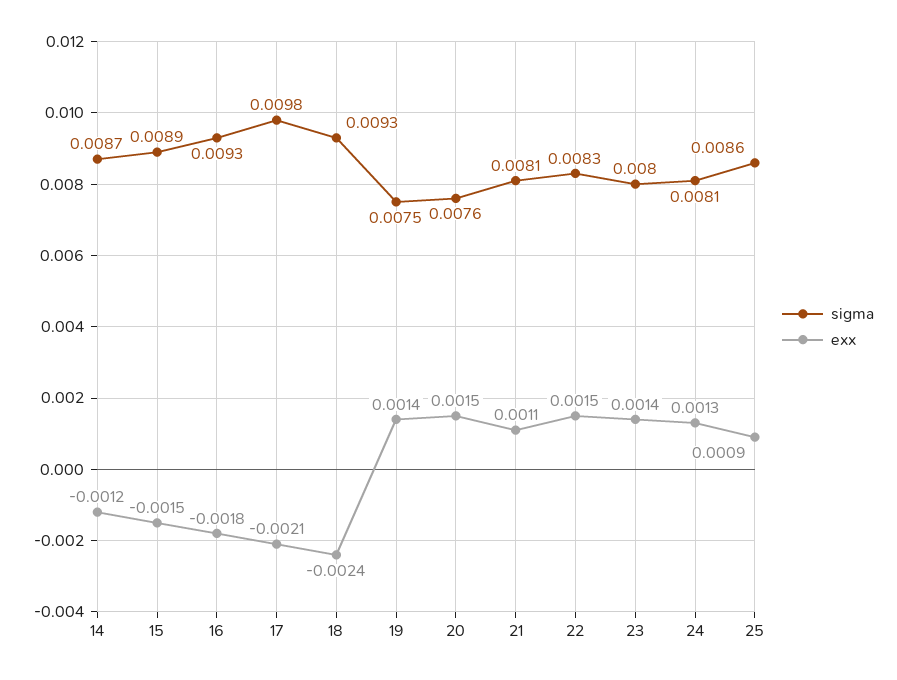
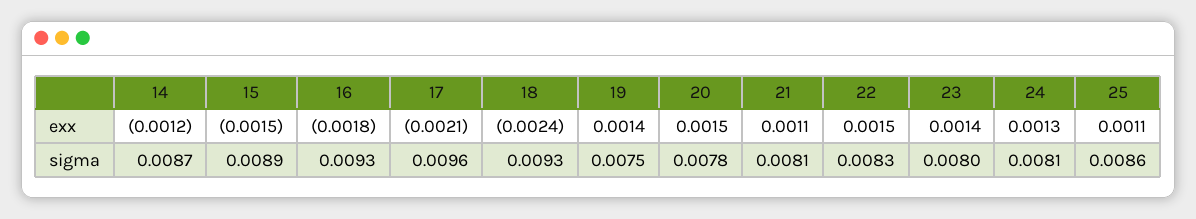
  {
    "sigma": {
      "14": 0.0087,
      "15": 0.0089,
      "16": 0.0093,
-     "17": 0.0098,
+     "17": 0.0096,
      "18": 0.0093,
      "19": 0.0075,
-     "20": 0.0076,
+     "20": 0.0078,
      "21": 0.0081,
      "22": 0.0083,
      "23": 0.008,
      "24": 0.0081,
      "25": 0.0086
    },
    "exx": {
      "14": -0.0012,
      "15": -0.0015,
      "16": -0.0018,
      "17": -0.0021,
      "18": -0.0024,
      "19": 0.0014,
      "20": 0.0015,
      "21": 0.0011,
      "22": 0.0015,
      "23": 0.0014,
      "24": 0.0013,
-     "25": 0.0009
+     "25": 0.0011
    }
  }

